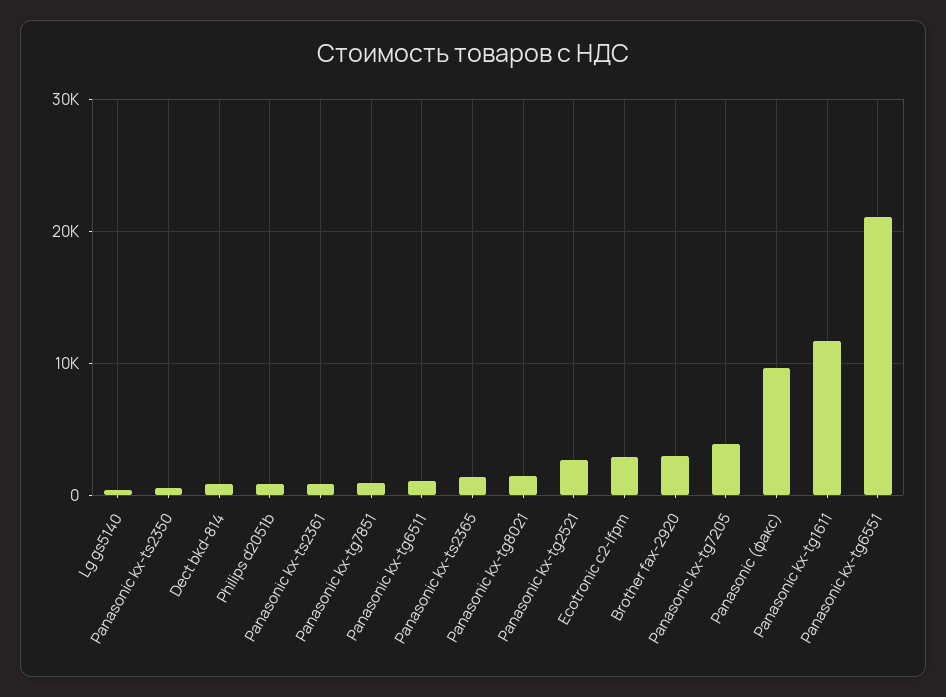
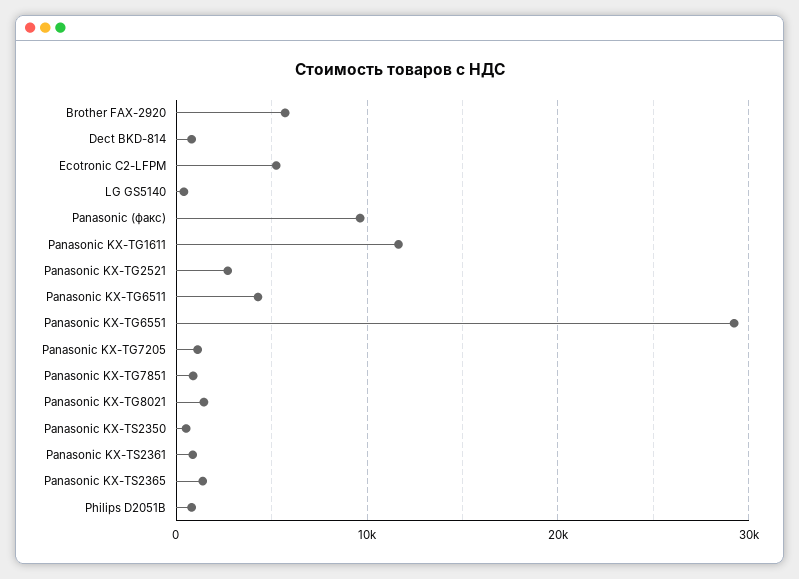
  {
    "Lg gs5140": 0,
    "Panasonic kx-ts2350": 1000,
    "Dect bkd-814": 1000,
    "Philips d2051b": 1000,
    "Panasonic kx-ts2361": 1000,
    "Panasonic kx-tg7851": 1000,
-   "Panasonic kx-tg6511": 1000,
+   "Panasonic kx-tg6511": 4000,
    "Panasonic kx-ts2365": 1000,
    "Panasonic kx-tg8021": 1000,
    "Panasonic kx-tg2521": 3000,
-   "Ecotronic c2-lfpm": 3000,
+   "Ecotronic c2-lfpm": 5000,
-   "Brother fax-2920": 3000,
+   "Brother fax-2920": 6000,
-   "Panasonic kx-tg7205": 4000,
+   "Panasonic kx-tg7205": 1000,
    "Panasonic (факс)": 10000,
    "Panasonic kx-tg1611": 12000,
-   "Panasonic kx-tg6551": 21000
+   "Panasonic kx-tg6551": 29000
  }

